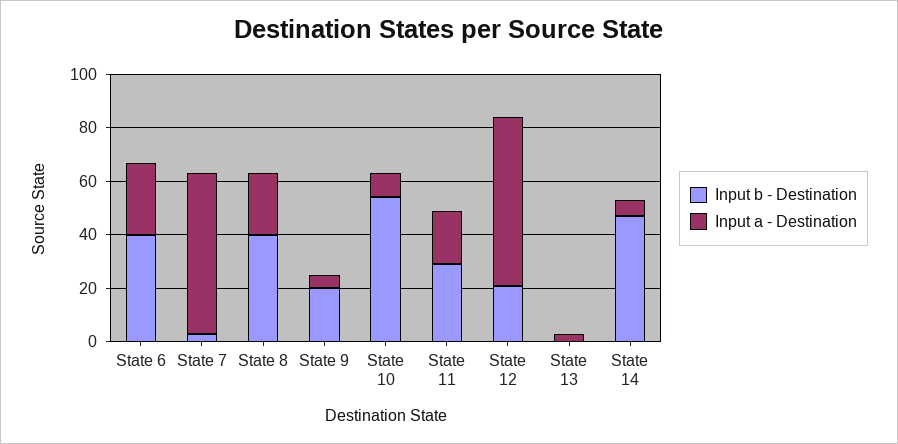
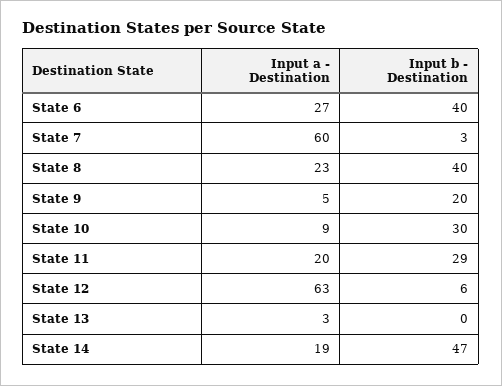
  {
    "Input b - Destination": {
      "State 6": 40,
      "State 7": 3,
      "State 8": 40,
      "State 9": 20,
-     "State 10": 55,
+     "State 10": 30,
      "State 11": 29,
-     "State 12": 20,
+     "State 12": 6,
      "State 13": 0,
      "State 14": 47
    },
    "Input a - Destination": {
      "State 6": 27,
      "State 7": 60,
      "State 8": 23,
      "State 9": 5,
      "State 10": 9,
      "State 11": 20,
      "State 12": 63,
      "State 13": 3,
-     "State 14": 5
+     "State 14": 19
    }
  }

